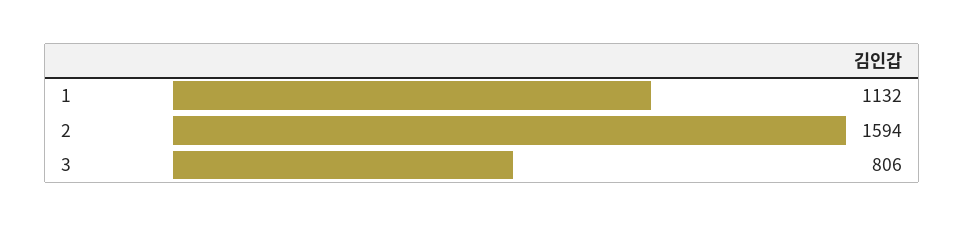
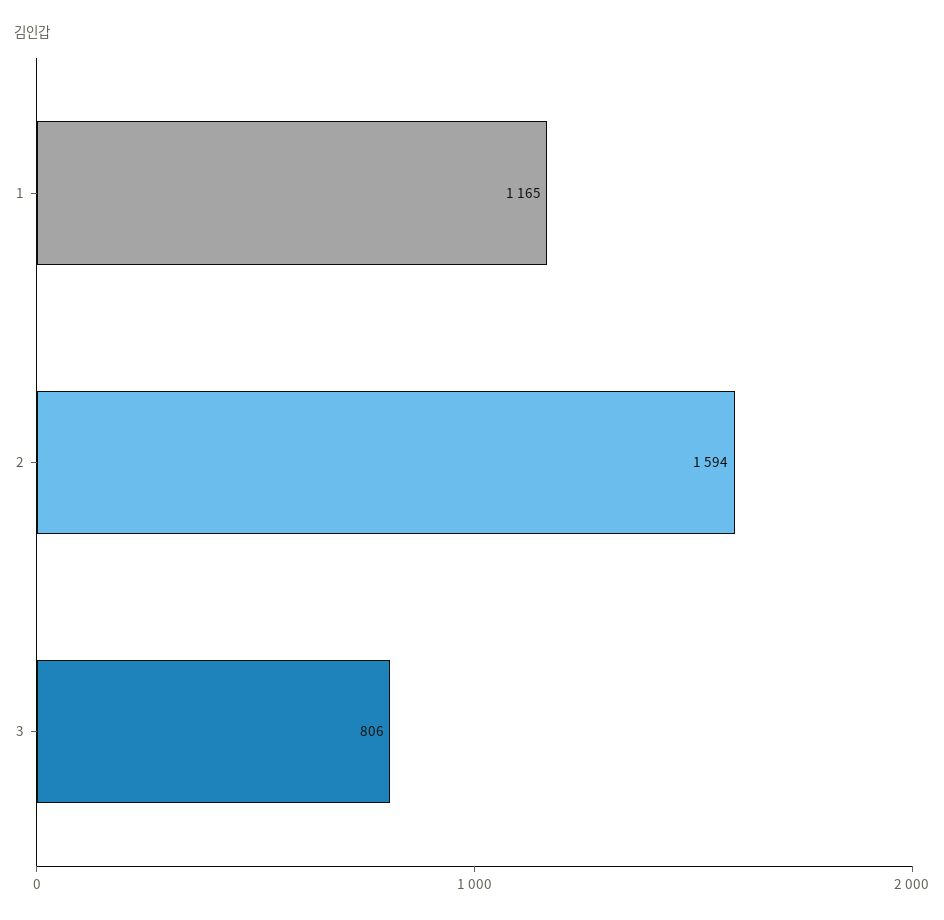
  {
-   "1": 1132,
+   "1": 1165,
    "2": 1594,
    "3": 806
  }

